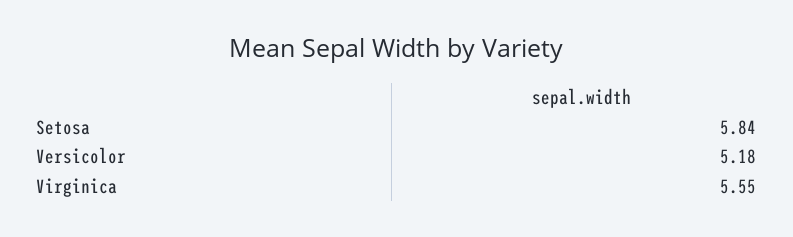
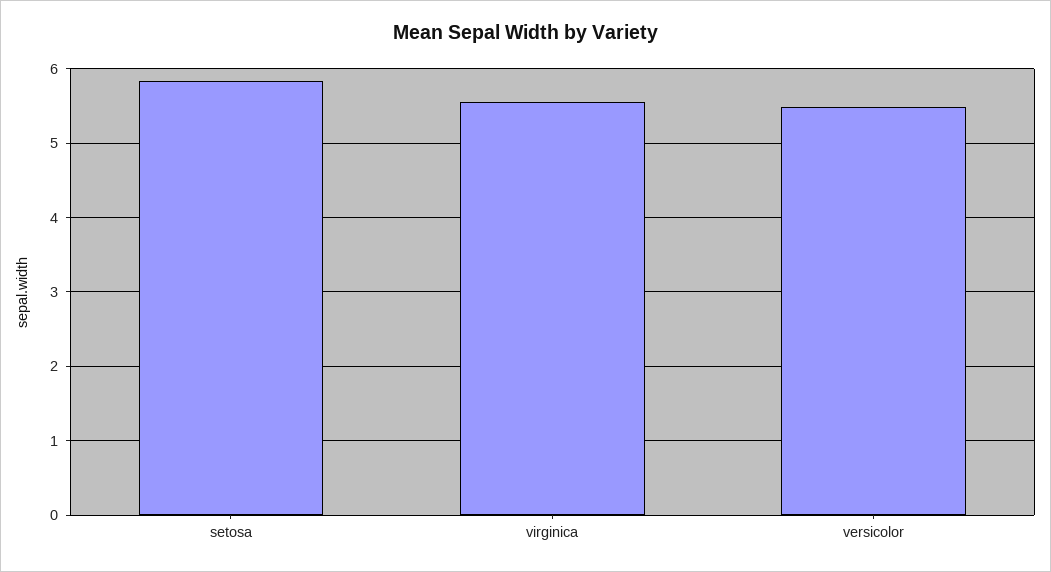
  {
    "Setosa": 5.84,
-   "Versicolor": 5.18,
+   "Versicolor": 5.5,
    "Virginica": 5.55
  }

